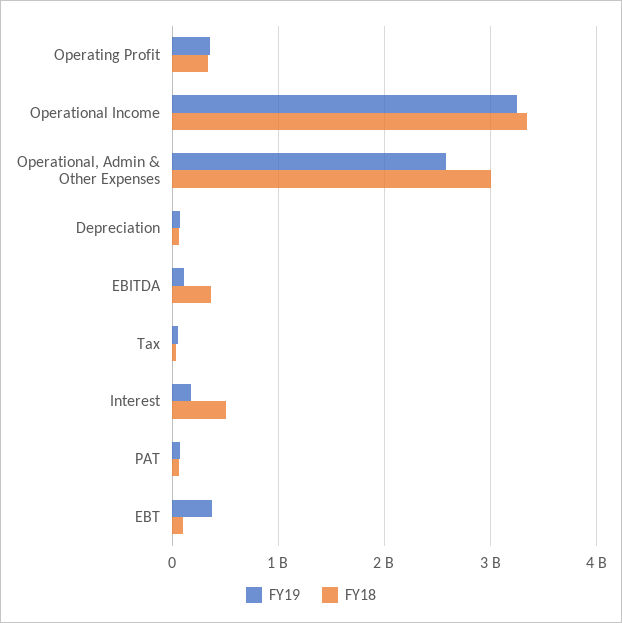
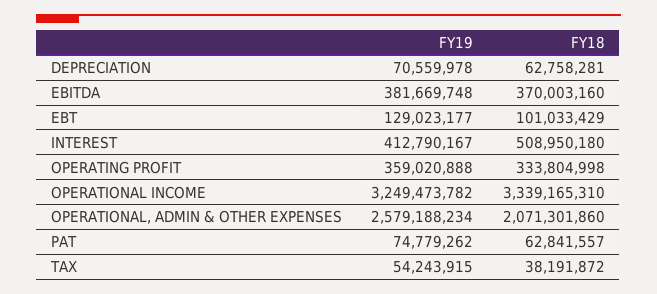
  {
    "FY19": {
      "Operating Profit": 359020888,
      "Operational Income": 3249473782,
      "Operational, Admin & Other Expenses": 2579188234,
      "Depreciation": 70559978,
-     "EBITDA": 100000000,
+     "EBITDA": 381669748,
      "Tax": 54243915,
-     "Interest": 200000000,
+     "Interest": 412790167,
      "PAT": 74779262,
-     "EBT": 400000000
+     "EBT": 129023177
    },
    "FY18": {
      "Operating Profit": 333804998,
      "Operational Income": 3339165310,
-     "Operational, Admin & Other Expenses": 3000000000,
+     "Operational, Admin & Other Expenses": 2071301860,
      "Depreciation": 62758281,
      "EBITDA": 370003160,
      "Tax": 38191872,
      "Interest": 508950180,
      "PAT": 62841557,
      "EBT": 101033429
    }
  }

